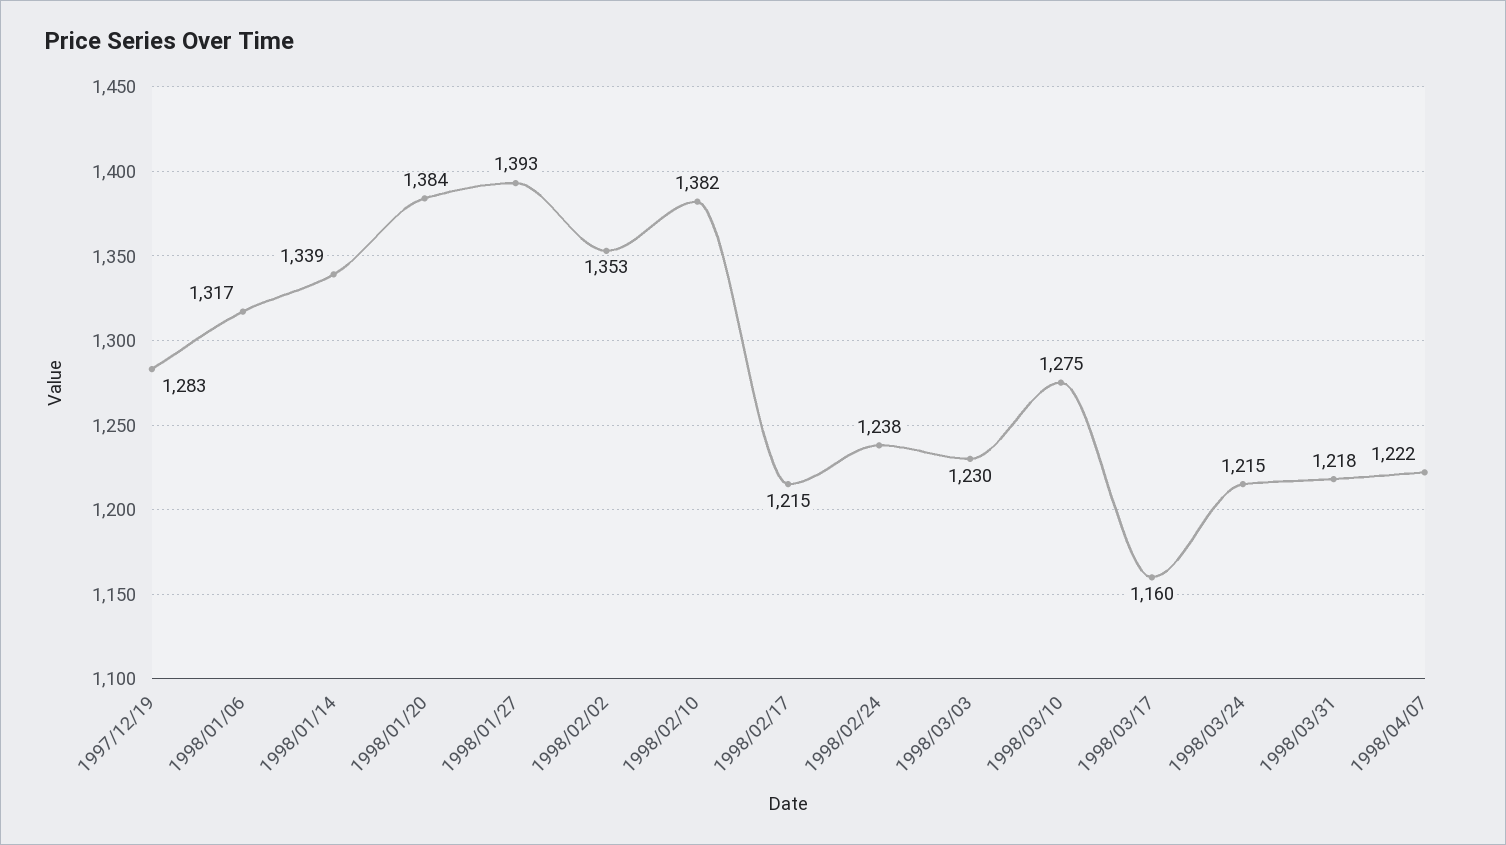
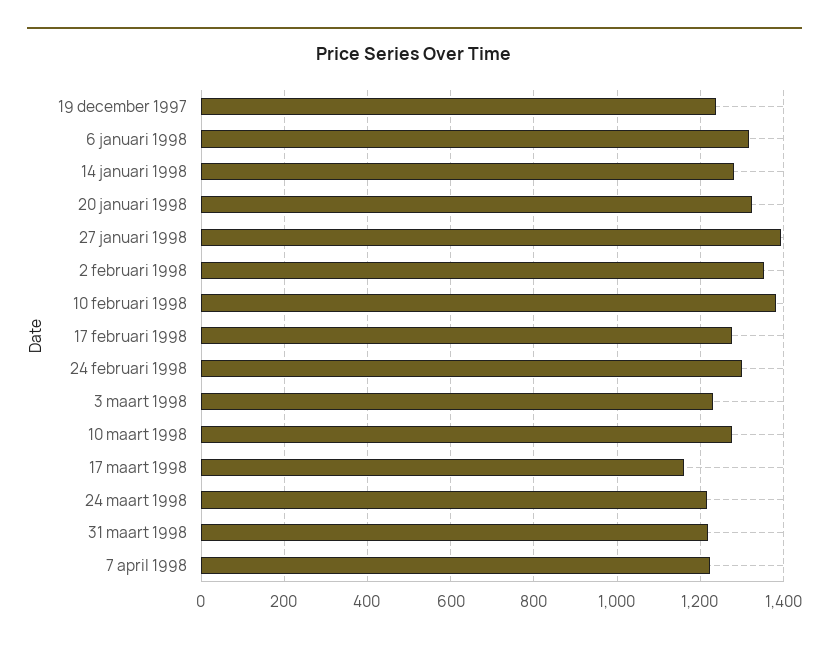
  {
-   "1997/12/19": 1283,
+   "1997/12/19": 1240,
    "1998/01/06": 1317,
-   "1998/01/14": 1339,
+   "1998/01/14": 1280,
-   "1998/01/20": 1384,
+   "1998/01/20": 1320,
    "1998/01/27": 1393,
    "1998/02/02": 1353,
    "1998/02/10": 1382,
-   "1998/02/17": 1215,
+   "1998/02/17": 1280,
-   "1998/02/24": 1238,
+   "1998/02/24": 1300,
    "1998/03/03": 1230,
    "1998/03/10": 1275,
    "1998/03/17": 1160,
    "1998/03/24": 1215,
    "1998/03/31": 1218,
    "1998/04/07": 1222
  }

